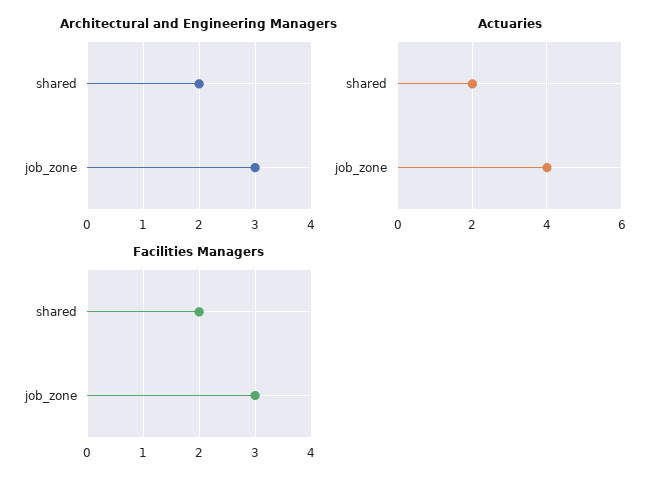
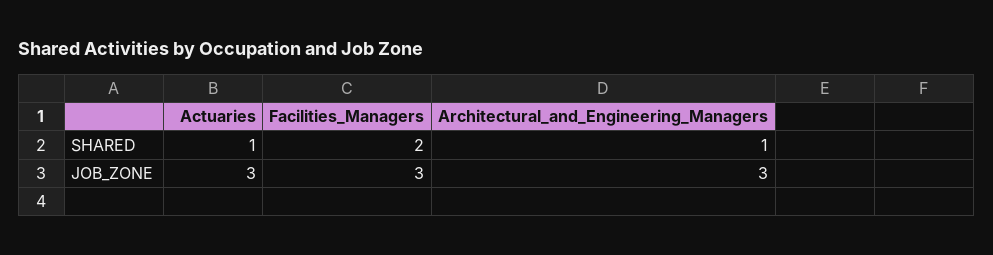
  {
    "Architectural and Engineering Managers": {
-     "shared": 2,
+     "shared": 1,
      "job_zone": 3
    },
    "Actuaries": {
-     "shared": 2,
+     "shared": 1,
-     "job_zone": 4
+     "job_zone": 3
    },
    "Facilities Managers": {
      "shared": 2,
      "job_zone": 3
    }
  }

